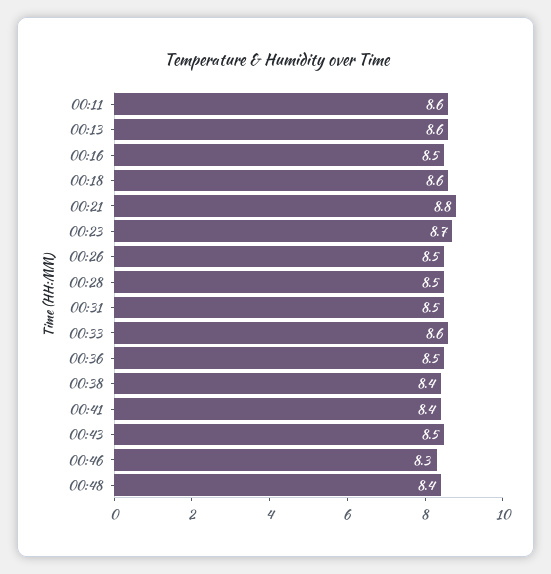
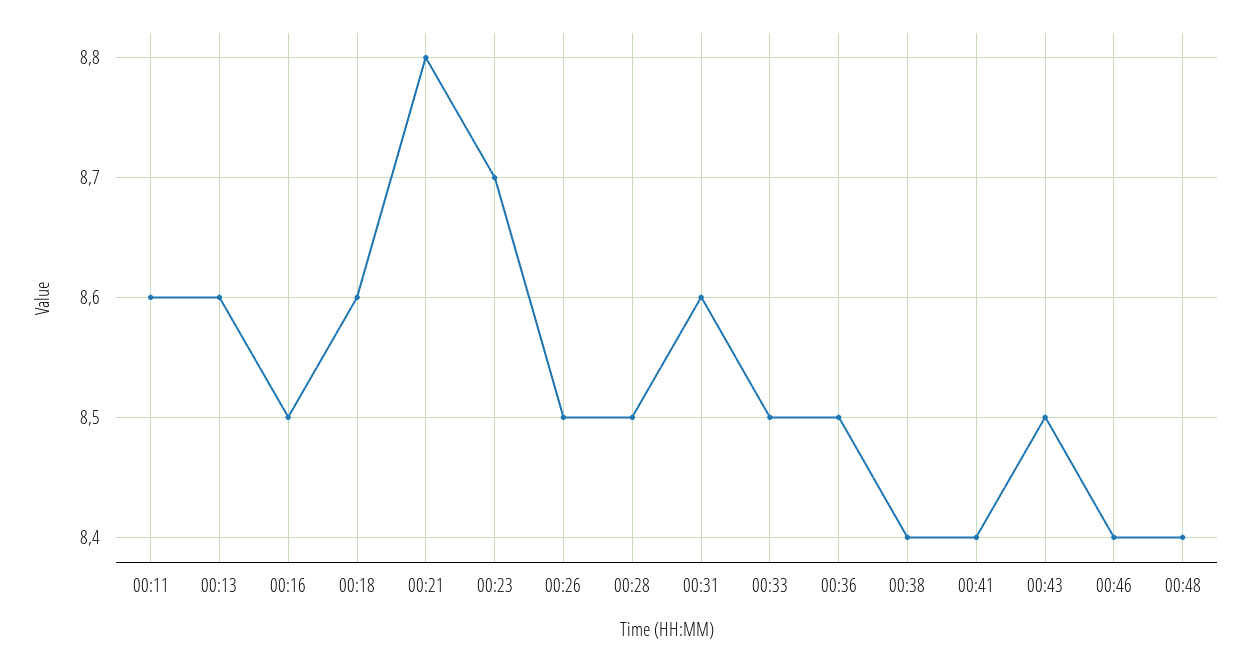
  {
    "00:11": 8.6,
    "00:13": 8.6,
    "00:16": 8.5,
    "00:18": 8.6,
    "00:21": 8.8,
    "00:23": 8.7,
    "00:26": 8.5,
    "00:28": 8.5,
-   "00:31": 8.5,
+   "00:31": 8.6,
-   "00:33": 8.6,
+   "00:33": 8.5,
    "00:36": 8.5,
    "00:38": 8.4,
    "00:41": 8.4,
    "00:43": 8.5,
-   "00:46": 8.3,
+   "00:46": 8.4,
    "00:48": 8.4
  }

